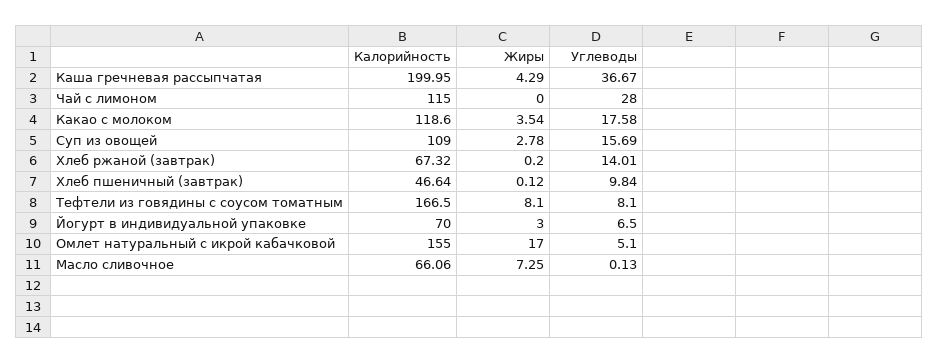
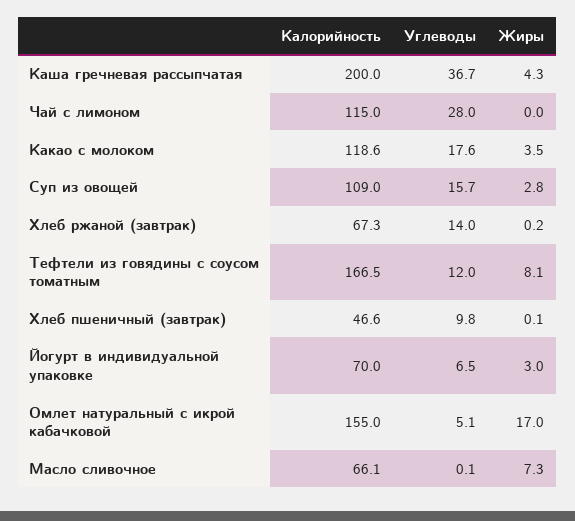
  {
    "Калорийность": {
      "Каша гречневая рассыпчатая": 199.95,
      "Чай с лимоном": 115,
      "Какао с молоком": 118.6,
      "Суп из овощей": 109,
      "Хлеб ржаной (завтрак)": 67.32,
      "Хлеб пшеничный (завтрак)": 46.64,
      "Тефтели из говядины с соусом томатным": 166.5,
      "Йогурт в индивидуальной упаковке": 70,
      "Омлет натуральный с икрой кабачковой": 155,
      "Масло сливочное": 66.06
    },
    "Жиры": {
      "Каша гречневая рассыпчатая": 4.29,
      "Чай с лимоном": 0,
      "Какао с молоком": 3.54,
      "Суп из овощей": 2.78,
      "Хлеб ржаной (завтрак)": 0.2,
      "Хлеб пшеничный (завтрак)": 0.12,
      "Тефтели из говядины с соусом томатным": 8.1,
      "Йогурт в индивидуальной упаковке": 3,
      "Омлет натуральный с икрой кабачковой": 17,
      "Масло сливочное": 7.25
    },
    "Углеводы": {
      "Каша гречневая рассыпчатая": 36.67,
      "Чай с лимоном": 28,
      "Какао с молоком": 17.58,
      "Суп из овощей": 15.69,
      "Хлеб ржаной (завтрак)": 14.01,
      "Хлеб пшеничный (завтрак)": 9.84,
-     "Тефтели из говядины с соусом томатным": 8.1,
+     "Тефтели из говядины с соусом томатным": 12,
      "Йогурт в индивидуальной упаковке": 6.5,
      "Омлет натуральный с икрой кабачковой": 5.1,
      "Масло сливочное": 0.13
    }
  }

